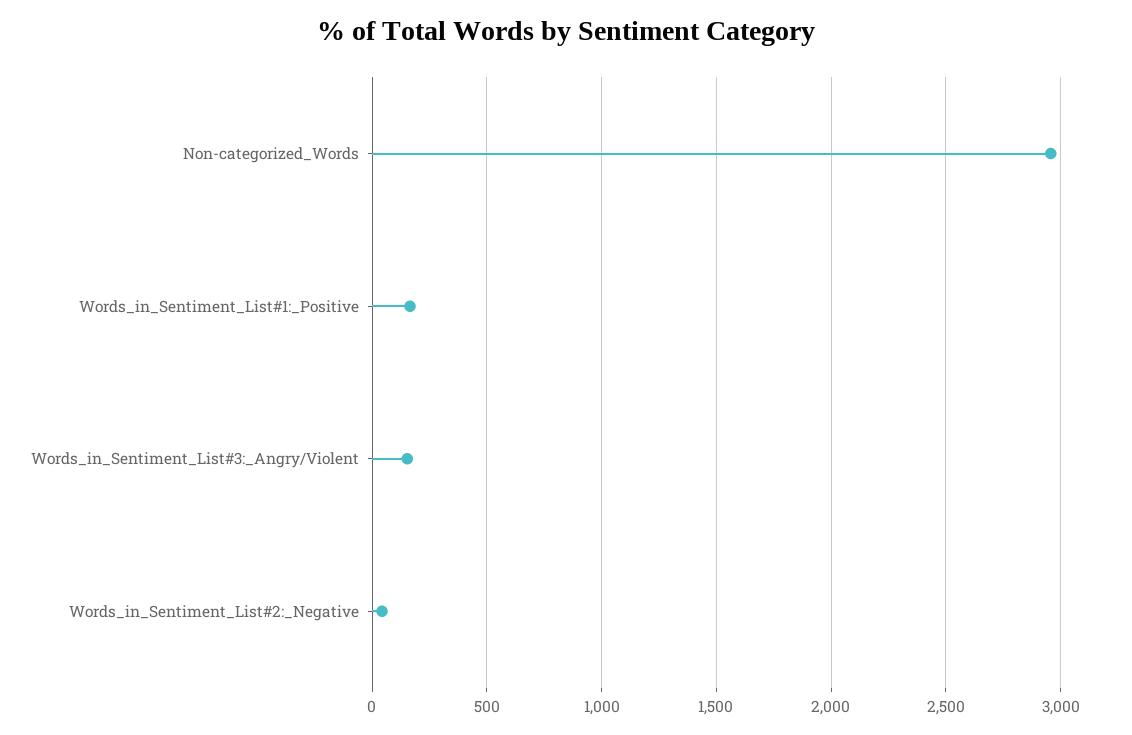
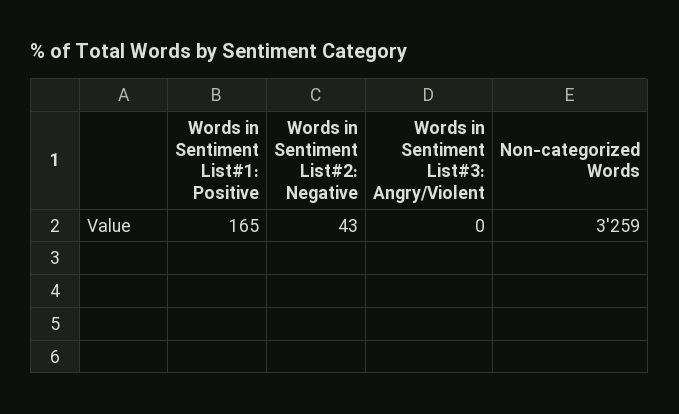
  {
-   "Non-categorized_Words": 2950,
+   "Non-categorized_Words": 3259,
    "Words_in_Sentiment_List#1:_Positive": 165,
-   "Words_in_Sentiment_List#3:_Angry/Violent": 150,
+   "Words_in_Sentiment_List#3:_Angry/Violent": 0,
    "Words_in_Sentiment_List#2:_Negative": 43
  }

